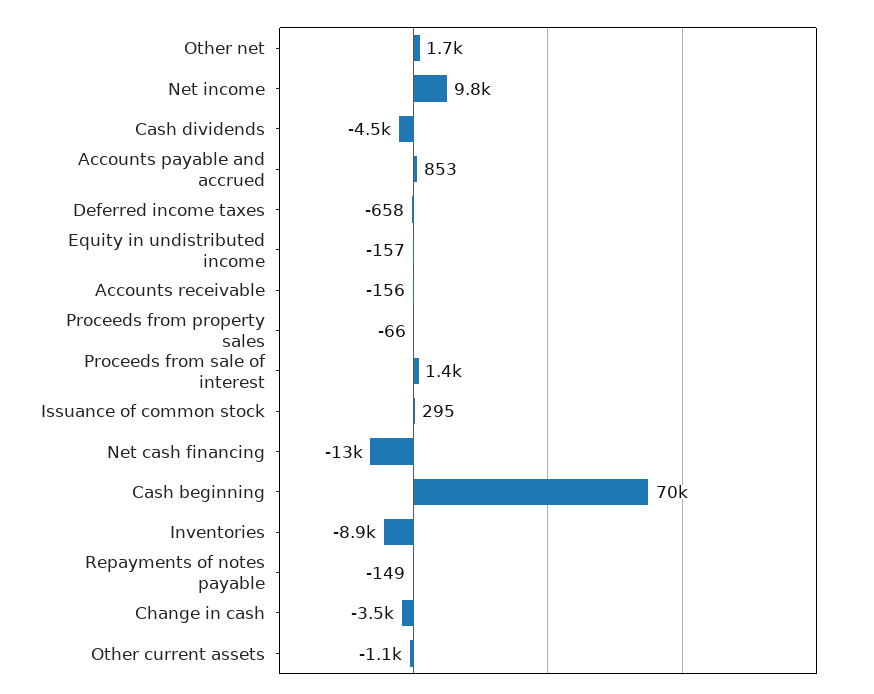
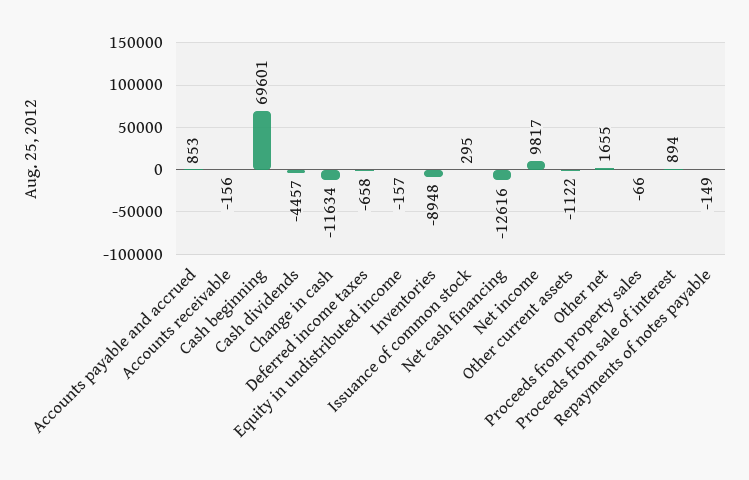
  {
    "Other net": 1655,
    "Net income": 9817,
    "Cash dividends": -4457,
    "Accounts payable and accrued": 853,
    "Deferred income taxes": -658,
    "Equity in undistributed income": -157,
    "Accounts receivable": -156,
    "Proceeds from property sales": -66,
-   "Proceeds from sale of interest": 1400,
+   "Proceeds from sale of interest": 894,
    "Issuance of common stock": 295,
    "Net cash financing": -12616,
    "Cash beginning": 69601,
    "Inventories": -8948,
    "Repayments of notes payable": -149,
-   "Change in cash": -3500,
+   "Change in cash": -11634,
    "Other current assets": -1122
  }

